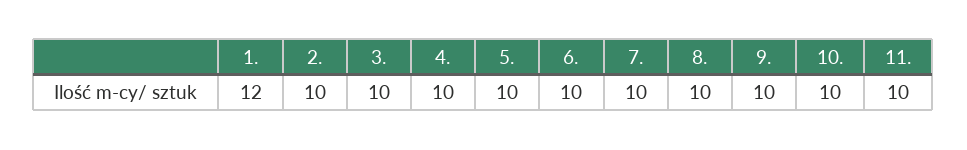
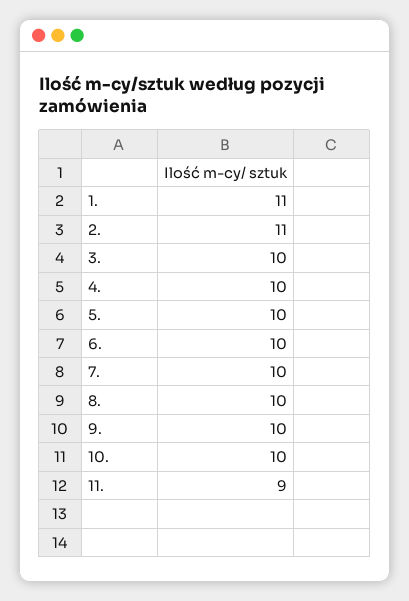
  {
-   "1.": 12,
+   "1.": 11,
-   "2.": 10,
+   "2.": 11,
    "3.": 10,
    "4.": 10,
    "5.": 10,
    "6.": 10,
    "7.": 10,
    "8.": 10,
    "9.": 10,
    "10.": 10,
-   "11.": 10
+   "11.": 9
  }

